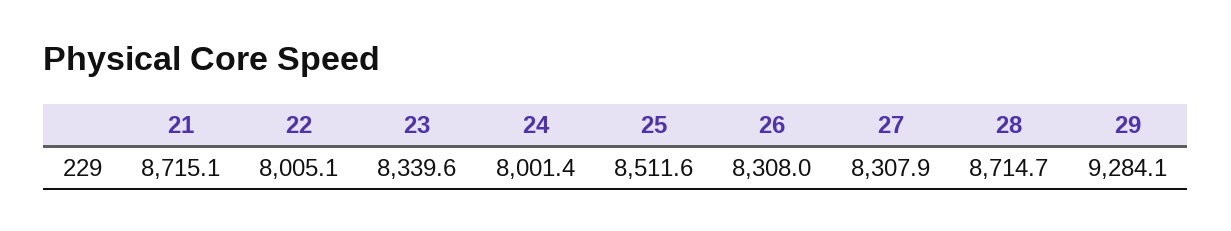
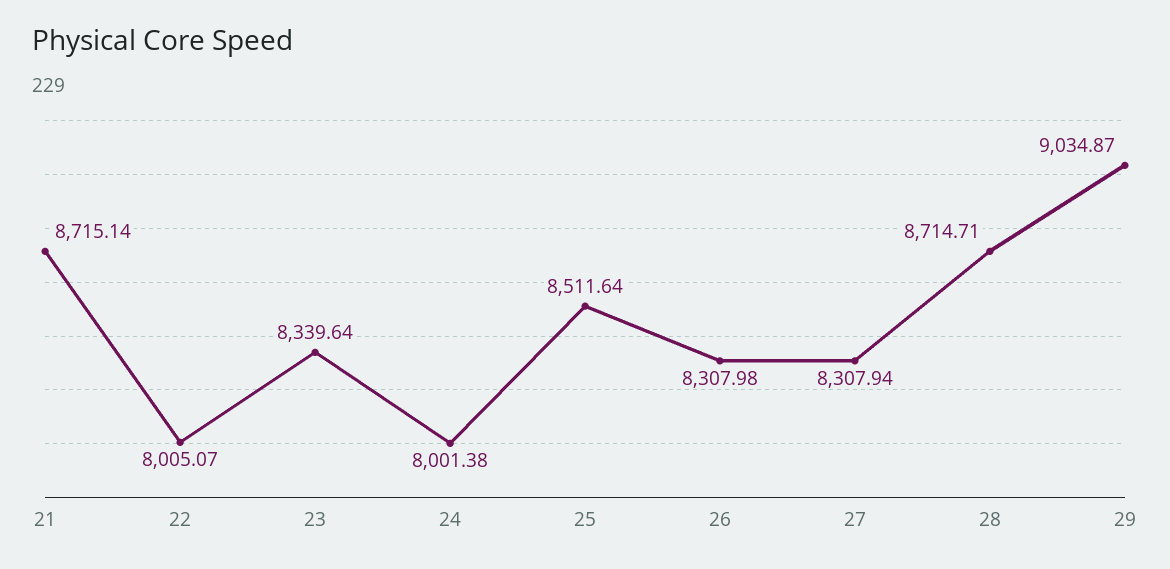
  {
    "21": 8715.14,
    "22": 8005.07,
    "23": 8339.64,
    "24": 8001.38,
    "25": 8511.64,
    "26": 8307.98,
    "27": 8307.94,
    "28": 8714.71,
-   "29": 9284.1
+   "29": 9034.87
  }

